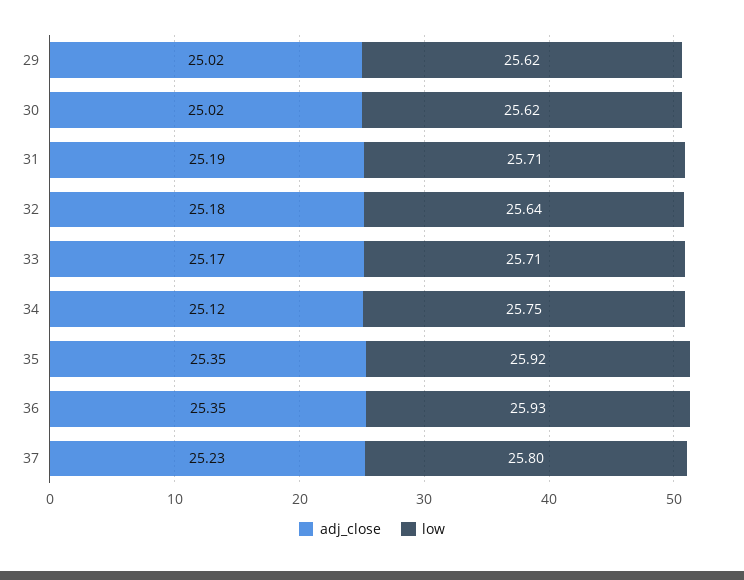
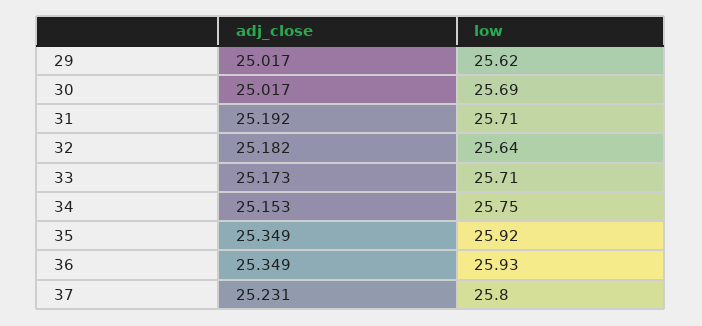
  {
    "adj_close": {
      "29": 25.017,
      "30": 25.017,
      "31": 25.192,
      "32": 25.182,
      "33": 25.173,
-     "34": 25.12,
+     "34": 25.153,
      "35": 25.349,
      "36": 25.349,
      "37": 25.231
    },
    "low": {
      "29": 25.62,
-     "30": 25.62,
+     "30": 25.69,
      "31": 25.71,
      "32": 25.64,
      "33": 25.71,
      "34": 25.75,
      "35": 25.92,
      "36": 25.93,
      "37": 25.8
    }
  }

